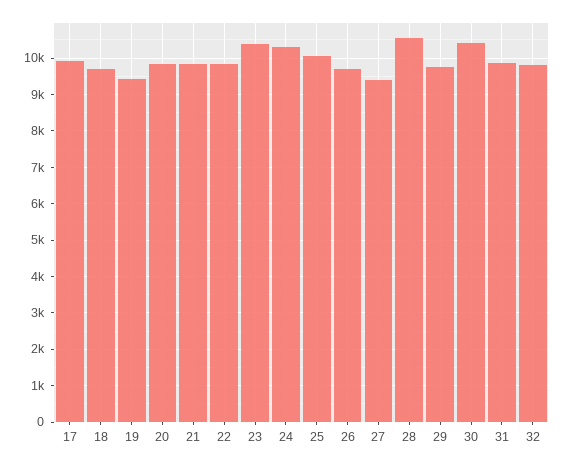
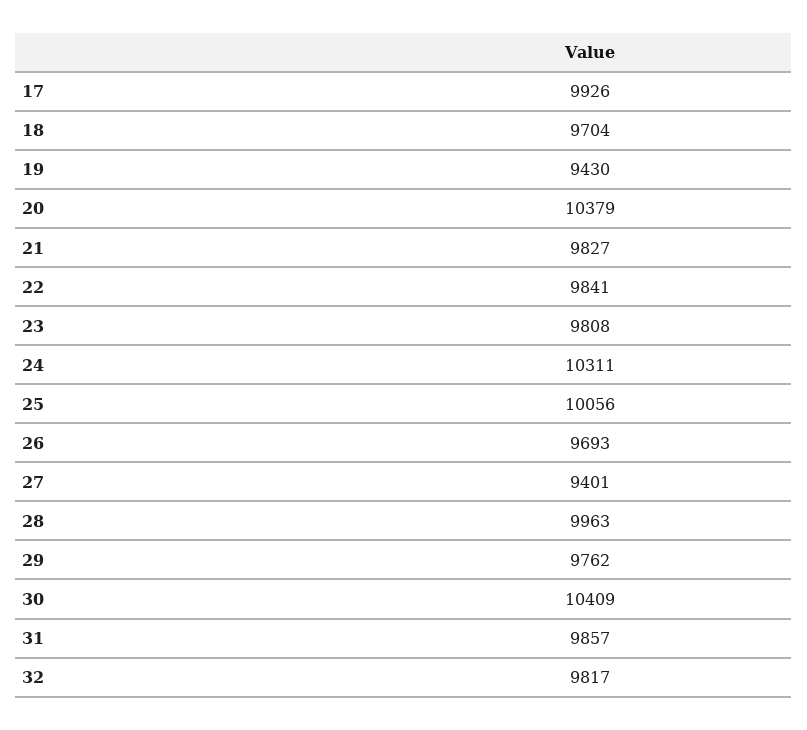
  {
    "17": 9926,
    "18": 9704,
    "19": 9430,
-   "20": 9800,
+   "20": 10379,
    "21": 9827,
    "22": 9841,
-   "23": 10400,
+   "23": 9808,
    "24": 10311,
    "25": 10056,
    "26": 9693,
    "27": 9401,
-   "28": 10600,
+   "28": 9963,
    "29": 9762,
    "30": 10409,
    "31": 9857,
    "32": 9817
  }

